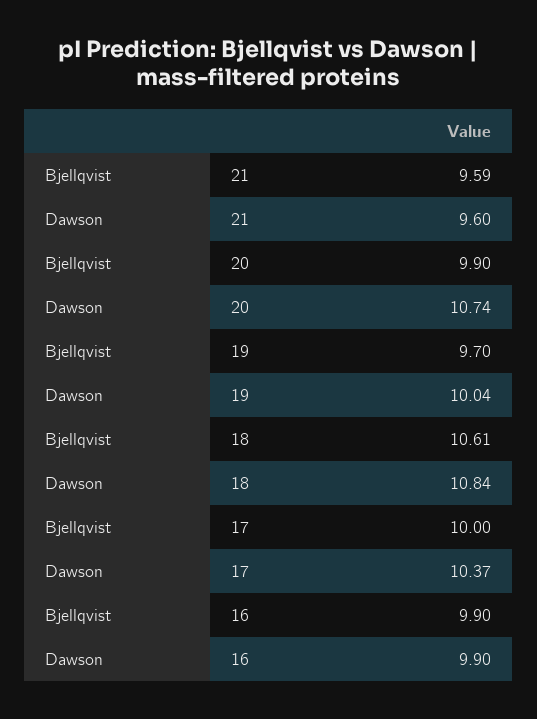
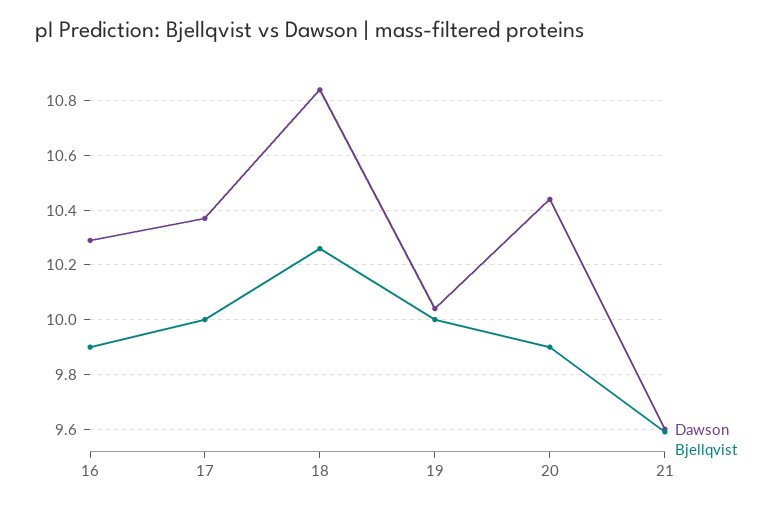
  {
    "Bjellqvist": {
      "21": 9.59,
      "20": 9.9,
-     "19": 9.7,
+     "19": 10,
-     "18": 10.61,
+     "18": 10.25,
      "17": 10,
      "16": 9.9
    },
    "Dawson": {
      "21": 9.6,
-     "20": 10.74,
+     "20": 10.45,
      "19": 10.04,
      "18": 10.84,
      "17": 10.37,
-     "16": 9.9
+     "16": 10.3
    }
  }

